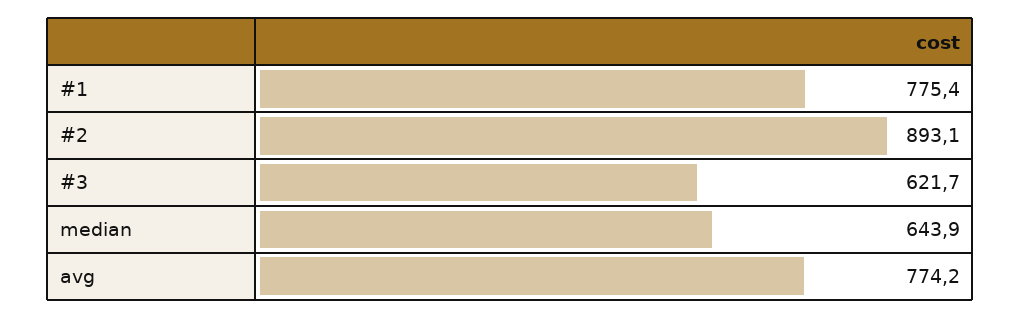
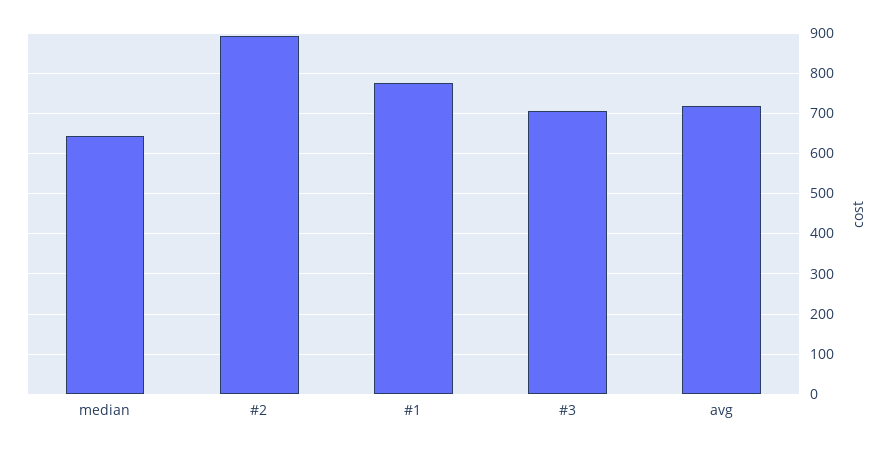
  {
    "#1": 775.4,
    "#2": 893.1,
-   "#3": 621.7,
+   "#3": 700,
    "median": 643.9,
-   "avg": 774.2
+   "avg": 720
  }

